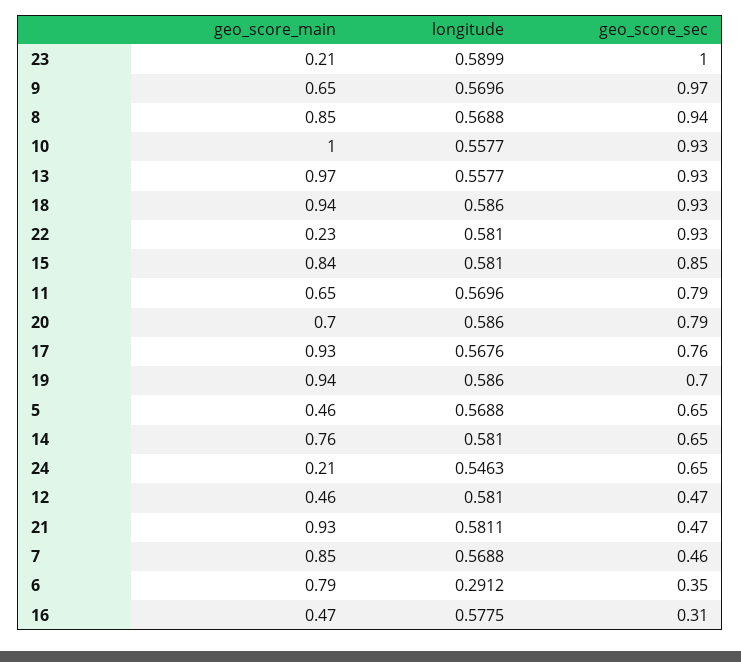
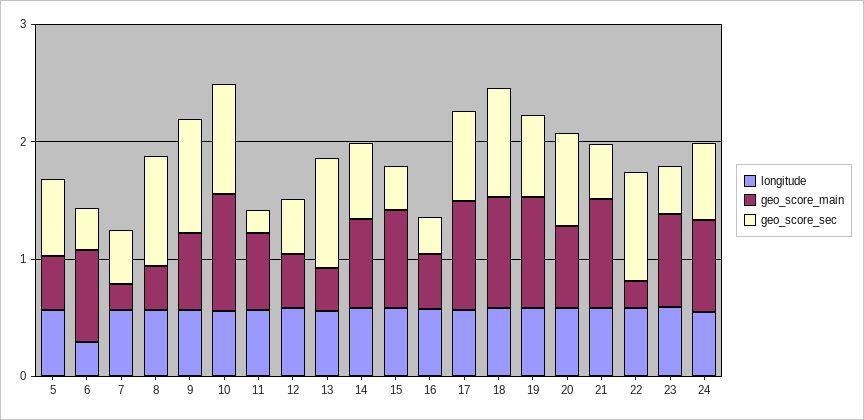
  {
    "geo_score_main": {
-     "23": 0.21,
+     "23": 0.8,
      "9": 0.65,
-     "8": 0.85,
+     "8": 0.4,
      "10": 1,
-     "13": 0.97,
+     "13": 0.4,
      "18": 0.94,
      "22": 0.23,
      "15": 0.84,
      "11": 0.65,
      "20": 0.7,
      "17": 0.93,
      "19": 0.94,
      "5": 0.46,
      "14": 0.76,
-     "24": 0.21,
+     "24": 0.8,
      "12": 0.46,
      "21": 0.93,
-     "7": 0.85,
+     "7": 0.2,
      "6": 0.79,
      "16": 0.47
    },
    "longitude": {
      "23": 0.5899,
      "9": 0.5696,
      "8": 0.5688,
      "10": 0.5577,
      "13": 0.5577,
      "18": 0.586,
      "22": 0.581,
      "15": 0.581,
      "11": 0.5696,
      "20": 0.586,
      "17": 0.5676,
      "19": 0.586,
      "5": 0.5688,
      "14": 0.581,
      "24": 0.5463,
      "12": 0.581,
      "21": 0.5811,
      "7": 0.5688,
      "6": 0.2912,
      "16": 0.5775
    },
    "geo_score_sec": {
-     "23": 1,
+     "23": 0.4,
      "9": 0.97,
      "8": 0.94,
      "10": 0.93,
      "13": 0.93,
      "18": 0.93,
      "22": 0.93,
-     "15": 0.85,
+     "15": 0.4,
-     "11": 0.79,
+     "11": 0.2,
      "20": 0.79,
      "17": 0.76,
      "19": 0.7,
      "5": 0.65,
      "14": 0.65,
      "24": 0.65,
      "12": 0.47,
      "21": 0.47,
      "7": 0.46,
      "6": 0.35,
      "16": 0.31
    }
  }

